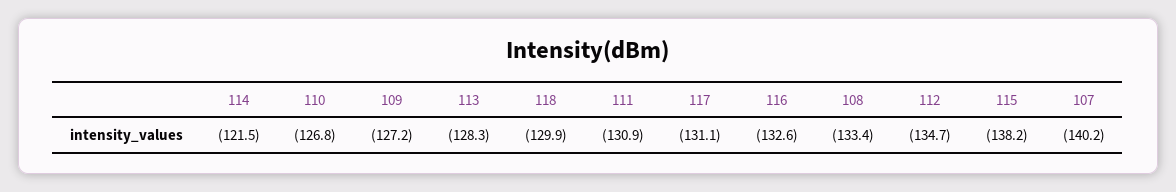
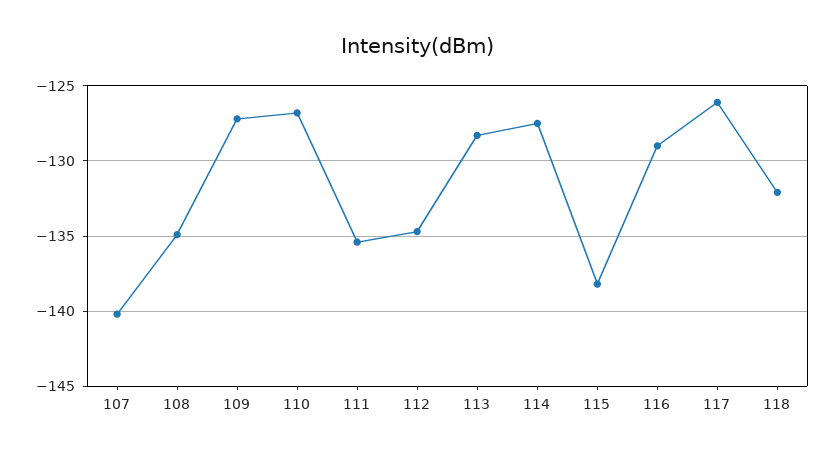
  {
-   "114": -121.5,
+   "114": -127.5,
    "110": -126.8,
    "109": -127.2,
    "113": -128.3,
-   "118": -129.9,
+   "118": -132,
-   "111": -130.9,
+   "111": -135.5,
-   "117": -131.1,
+   "117": -126,
-   "116": -132.6,
+   "116": -129,
-   "108": -133.4,
+   "108": -135,
    "112": -134.7,
    "115": -138.2,
    "107": -140.2
  }

